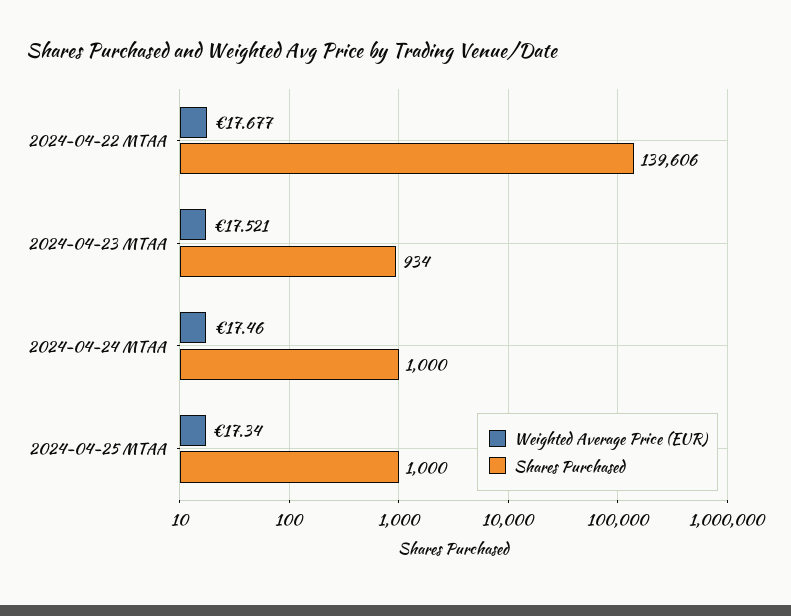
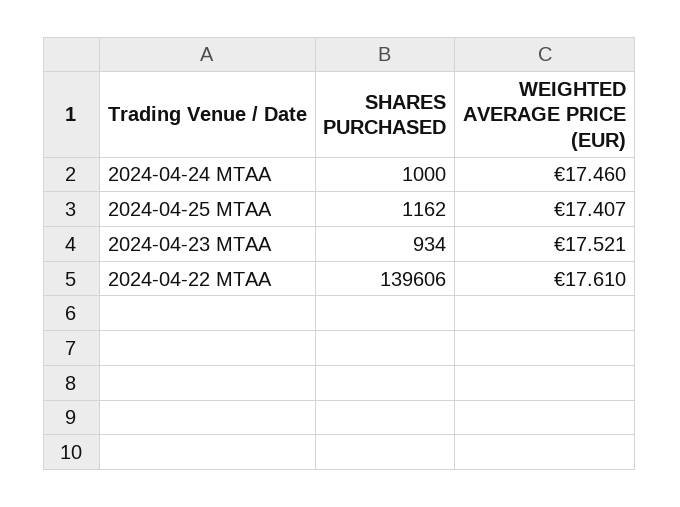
  {
    "Weighted Average Price (EUR)": {
-     "2024-04-22 MTAA": 17.677,
+     "2024-04-22 MTAA": 17.61,
      "2024-04-23 MTAA": 17.521,
      "2024-04-24 MTAA": 17.46,
-     "2024-04-25 MTAA": 17.34
+     "2024-04-25 MTAA": 17.407
    },
    "Shares Purchased": {
      "2024-04-22 MTAA": 139606,
      "2024-04-23 MTAA": 934,
      "2024-04-24 MTAA": 1000,
-     "2024-04-25 MTAA": 1000
+     "2024-04-25 MTAA": 1162
    }
  }

